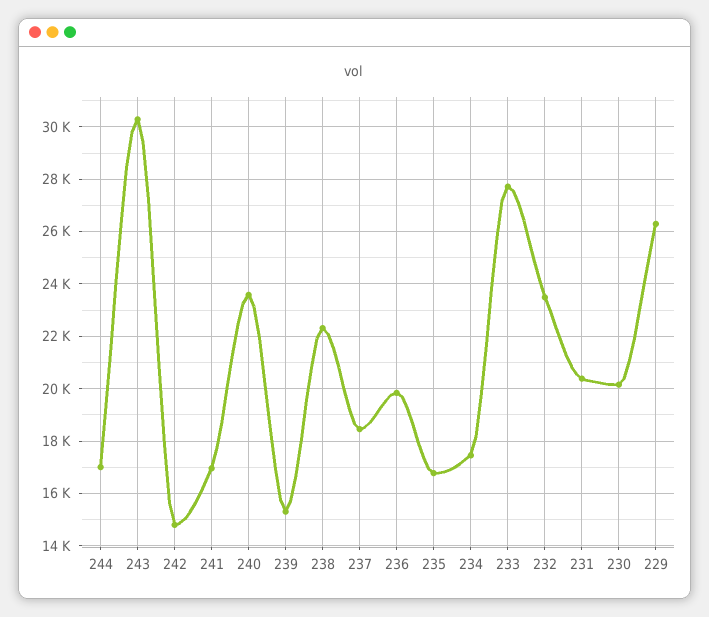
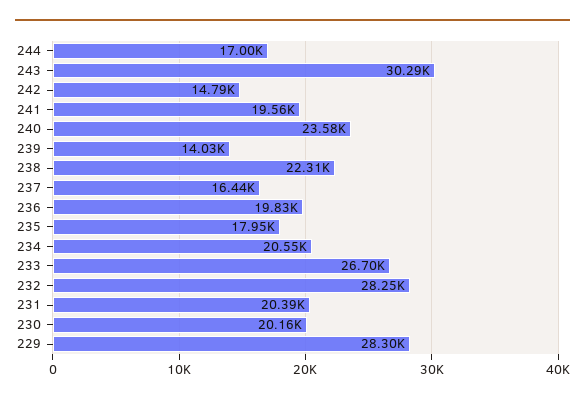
  {
    "244": 17000,
    "243": 30290,
    "242": 14790,
-   "241": 17000,
+   "241": 19560,
    "240": 23580,
-   "239": 15250,
+   "239": 14030,
    "238": 22310,
-   "237": 18500,
+   "237": 16440,
    "236": 19830,
-   "235": 16750,
+   "235": 17950,
-   "234": 17500,
+   "234": 20550,
-   "233": 27750,
+   "233": 26700,
-   "232": 23500,
+   "232": 28250,
    "231": 20390,
    "230": 20160,
-   "229": 26250
+   "229": 28300
  }

